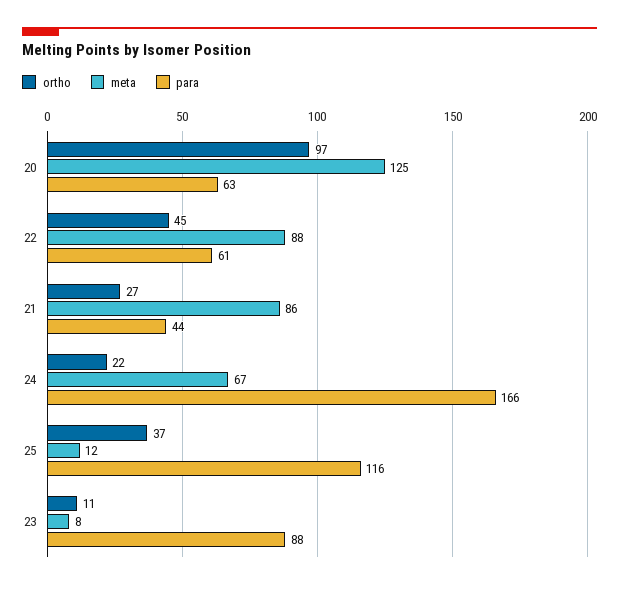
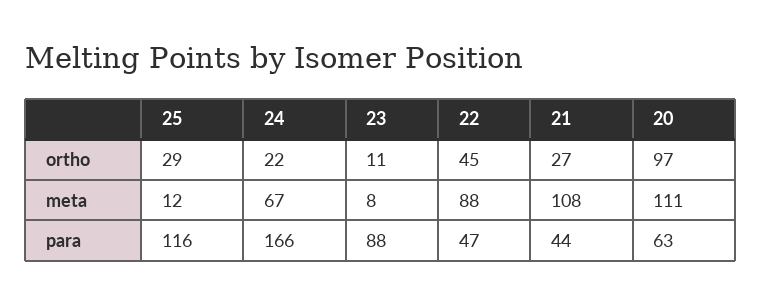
  {
    "ortho": {
      "20": 97,
      "22": 45,
      "21": 27,
      "24": 22,
-     "25": 37,
+     "25": 29,
      "23": 11
    },
    "meta": {
-     "20": 125,
+     "20": 111,
      "22": 88,
-     "21": 86,
+     "21": 108,
      "24": 67,
      "25": 12,
      "23": 8
    },
    "para": {
      "20": 63,
-     "22": 61,
+     "22": 47,
      "21": 44,
      "24": 166,
      "25": 116,
      "23": 88
    }
  }

